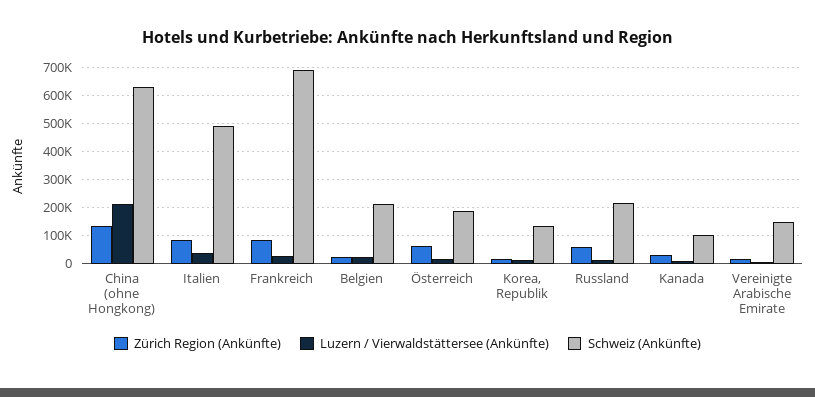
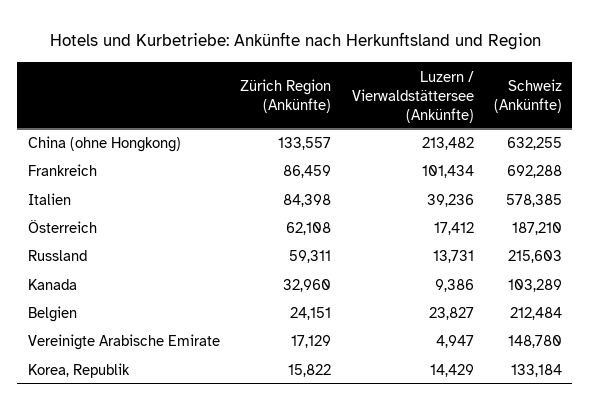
  {
    "Zürich Region (Ankünfte)": {
      "China (ohne Hongkong)": 133557,
      "Italien": 84398,
      "Frankreich": 86459,
      "Belgien": 24151,
      "Österreich": 62108,
      "Korea, Republik": 15822,
      "Russland": 59311,
      "Kanada": 32960,
      "Vereinigte Arabische Emirate": 17129
    },
    "Luzern / Vierwaldstättersee (Ankünfte)": {
      "China (ohne Hongkong)": 213482,
      "Italien": 39236,
-     "Frankreich": 25000,
+     "Frankreich": 101434,
      "Belgien": 23827,
      "Österreich": 17412,
      "Korea, Republik": 14429,
      "Russland": 13731,
      "Kanada": 9386,
      "Vereinigte Arabische Emirate": 4947
    },
    "Schweiz (Ankünfte)": {
      "China (ohne Hongkong)": 632255,
-     "Italien": 500000,
+     "Italien": 578385,
      "Frankreich": 692288,
      "Belgien": 212484,
      "Österreich": 187210,
      "Korea, Republik": 133184,
      "Russland": 215603,
      "Kanada": 103289,
      "Vereinigte Arabische Emirate": 148780
    }
  }

